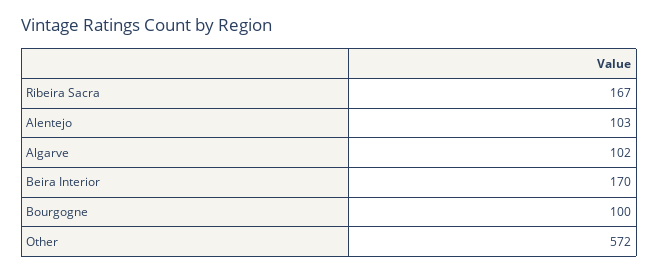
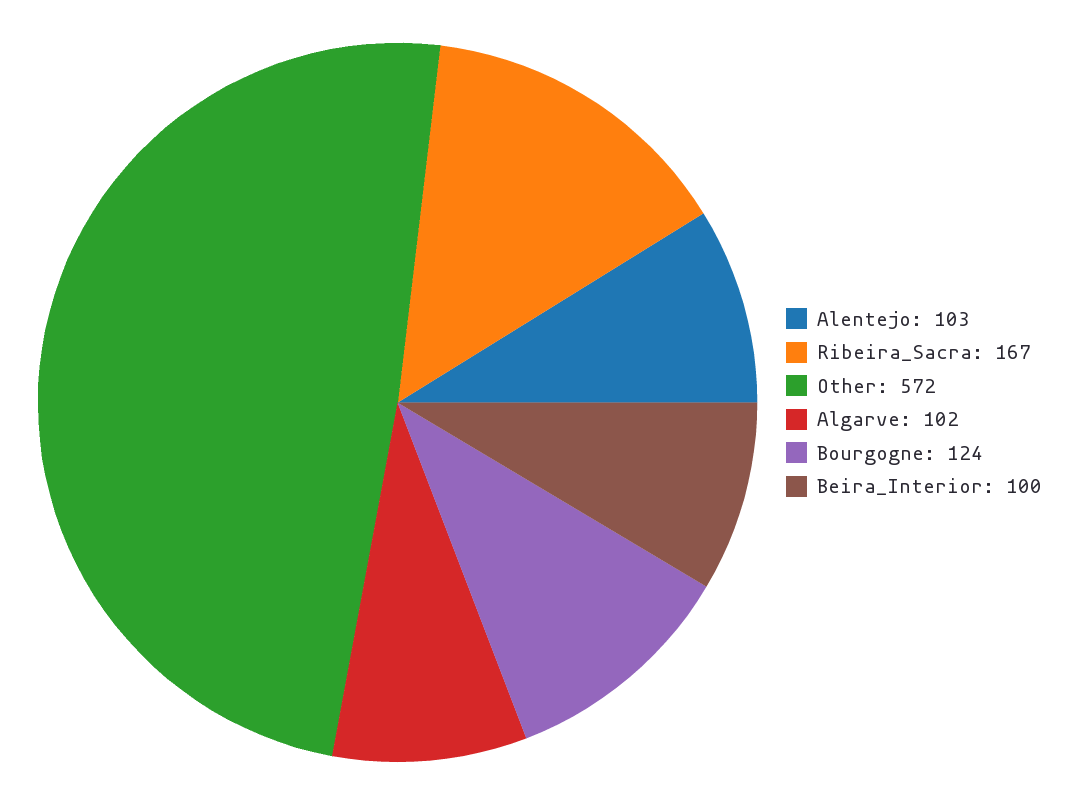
  {
    "Ribeira Sacra": 167,
    "Alentejo": 103,
    "Algarve": 102,
-   "Beira Interior": 170,
+   "Beira Interior": 100,
-   "Bourgogne": 100,
+   "Bourgogne": 124,
    "Other": 572
  }

